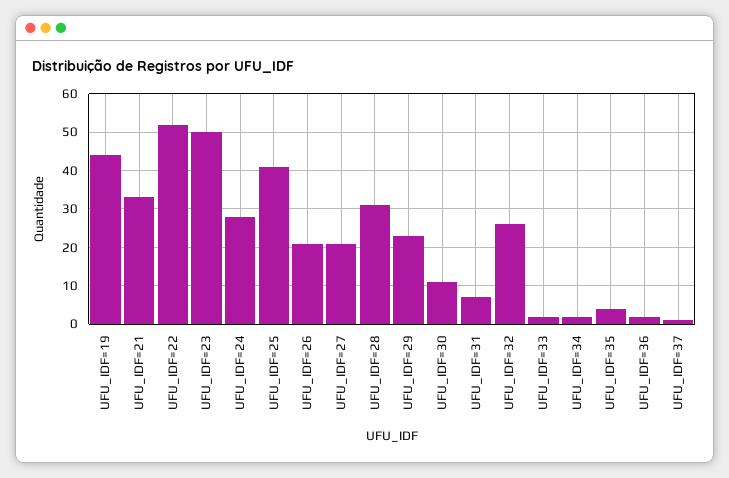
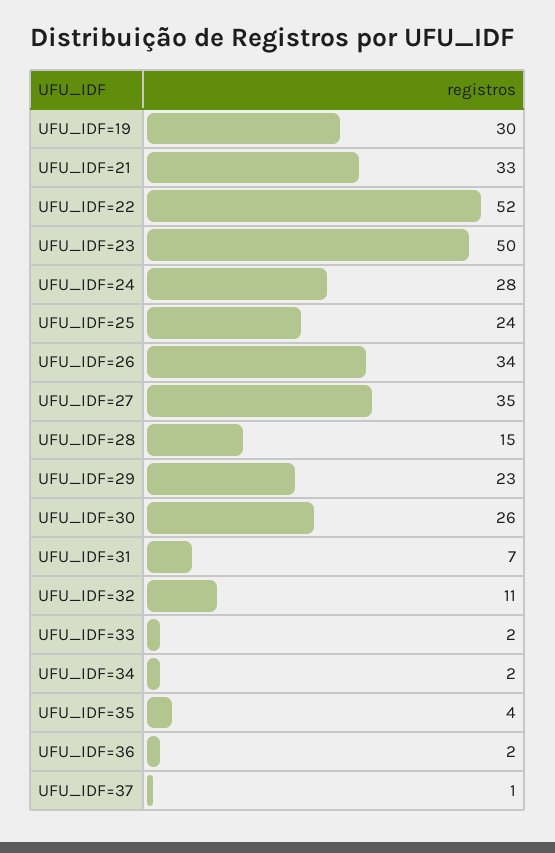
  {
-   "UFU_IDF=19": 45,
+   "UFU_IDF=19": 30,
    "UFU_IDF=21": 33,
    "UFU_IDF=22": 52,
    "UFU_IDF=23": 50,
    "UFU_IDF=24": 28,
-   "UFU_IDF=25": 40,
+   "UFU_IDF=25": 24,
-   "UFU_IDF=26": 20,
+   "UFU_IDF=26": 34,
-   "UFU_IDF=27": 20,
+   "UFU_IDF=27": 35,
-   "UFU_IDF=28": 30,
+   "UFU_IDF=28": 15,
    "UFU_IDF=29": 23,
-   "UFU_IDF=30": 10,
+   "UFU_IDF=30": 26,
    "UFU_IDF=31": 7,
-   "UFU_IDF=32": 25,
+   "UFU_IDF=32": 11,
    "UFU_IDF=33": 2,
    "UFU_IDF=34": 2,
    "UFU_IDF=35": 4,
    "UFU_IDF=36": 2,
    "UFU_IDF=37": 1
  }

